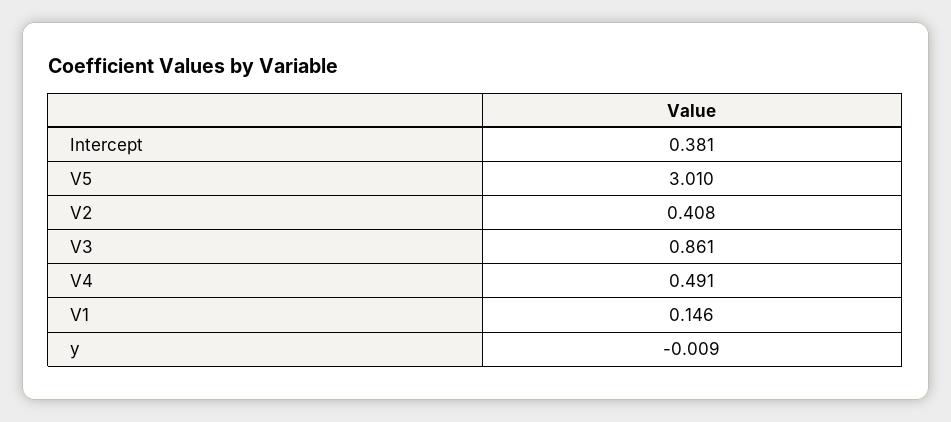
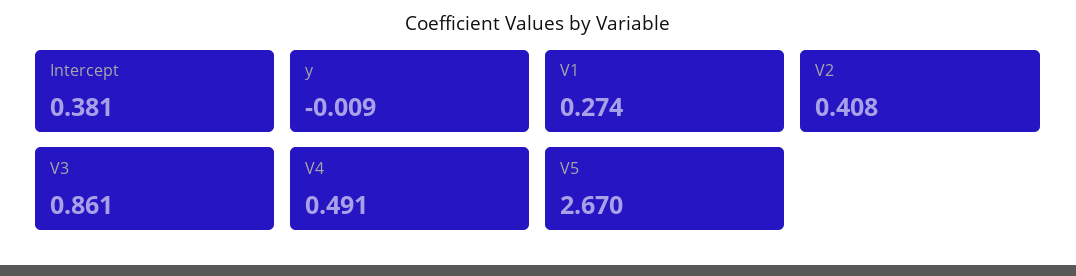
  {
    "Intercept": 0.381,
-   "V5": 3.01,
+   "V5": 2.67,
    "V2": 0.408,
    "V3": 0.861,
    "V4": 0.491,
-   "V1": 0.146,
+   "V1": 0.274,
    "y": -0.009
  }

